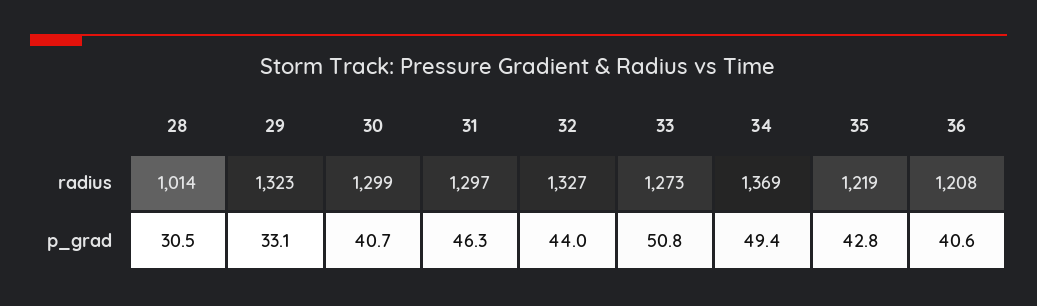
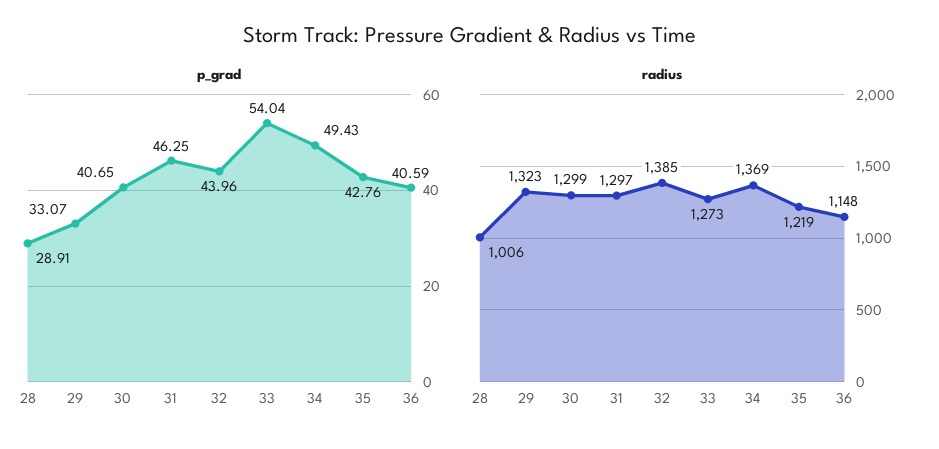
  {
    "radius": {
-     "28": 1014,
+     "28": 1006,
      "29": 1323,
      "30": 1299,
      "31": 1297,
-     "32": 1327,
+     "32": 1385,
      "33": 1273,
      "34": 1369,
      "35": 1219,
-     "36": 1208
+     "36": 1148
    },
    "p_grad": {
-     "28": 30.5,
+     "28": 28.91,
      "29": 33.07,
      "30": 40.65,
      "31": 46.25,
      "32": 43.96,
-     "33": 50.8,
+     "33": 54.04,
      "34": 49.43,
      "35": 42.76,
      "36": 40.59
    }
  }

